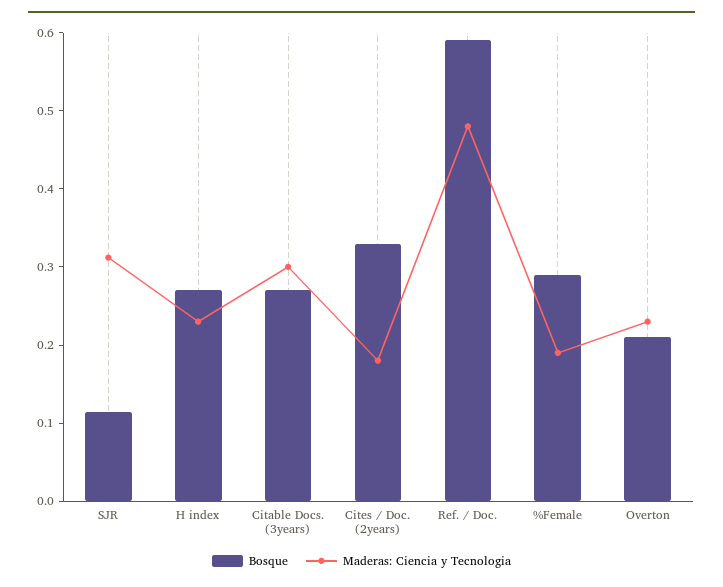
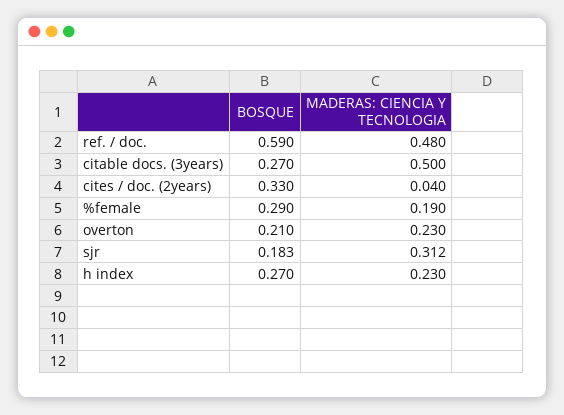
  {
    "Bosque": {
-     "SJR": 0.12,
+     "SJR": 0.183,
      "H index": 0.27,
      "Citable Docs. (3years)": 0.27,
      "Cites / Doc. (2years)": 0.33,
      "Ref. / Doc.": 0.59,
      "%Female": 0.29,
      "Overton": 0.21
    },
    "Maderas: Ciencia y Tecnologia": {
      "SJR": 0.312,
      "H index": 0.23,
-     "Citable Docs. (3years)": 0.3,
+     "Citable Docs. (3years)": 0.5,
-     "Cites / Doc. (2years)": 0.18,
+     "Cites / Doc. (2years)": 0.04,
      "Ref. / Doc.": 0.48,
      "%Female": 0.19,
      "Overton": 0.23
    }
  }

